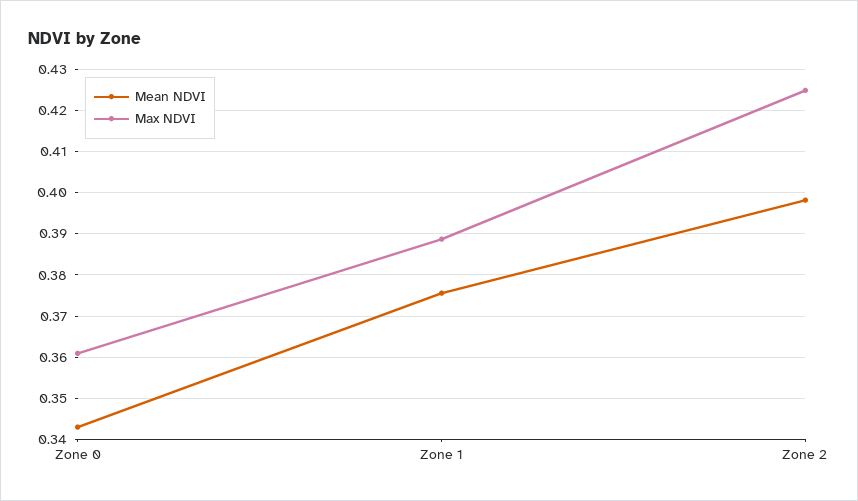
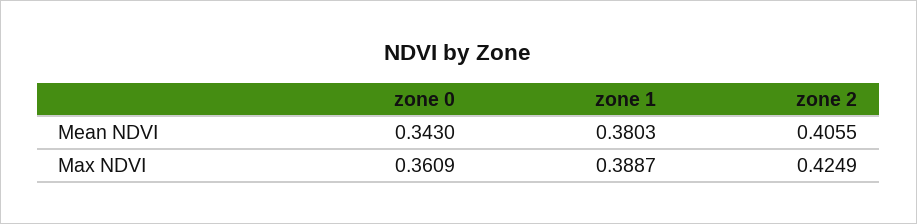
  {
    "Mean NDVI": {
      "Zone 0": 0.343,
-     "Zone 1": 0.376,
+     "Zone 1": 0.3803,
-     "Zone 2": 0.398
+     "Zone 2": 0.4055
    },
    "Max NDVI": {
      "Zone 0": 0.3609,
      "Zone 1": 0.3887,
      "Zone 2": 0.4249
    }
  }

